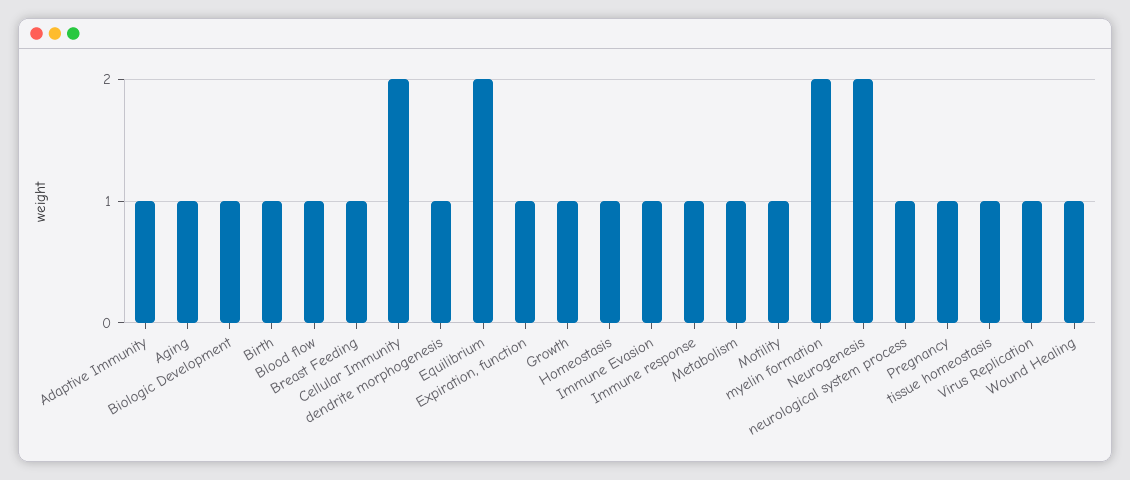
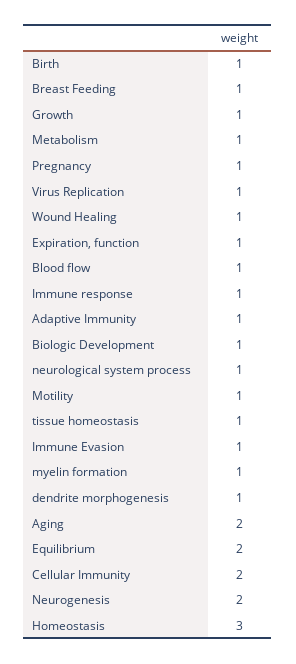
  {
    "Adaptive Immunity": 1,
-   "Aging": 1,
+   "Aging": 2,
    "Biologic Development": 1,
    "Birth": 1,
    "Blood flow": 1,
    "Breast Feeding": 1,
    "Cellular Immunity": 2,
    "dendrite morphogenesis": 1,
    "Equilibrium": 2,
    "Expiration, function": 1,
    "Growth": 1,
-   "Homeostasis": 1,
+   "Homeostasis": 3,
    "Immune Evasion": 1,
    "Immune response": 1,
    "Metabolism": 1,
    "Motility": 1,
-   "myelin formation": 2,
+   "myelin formation": 1,
    "Neurogenesis": 2,
    "neurological system process": 1,
    "Pregnancy": 1,
    "tissue homeostasis": 1,
    "Virus Replication": 1,
    "Wound Healing": 1
  }

